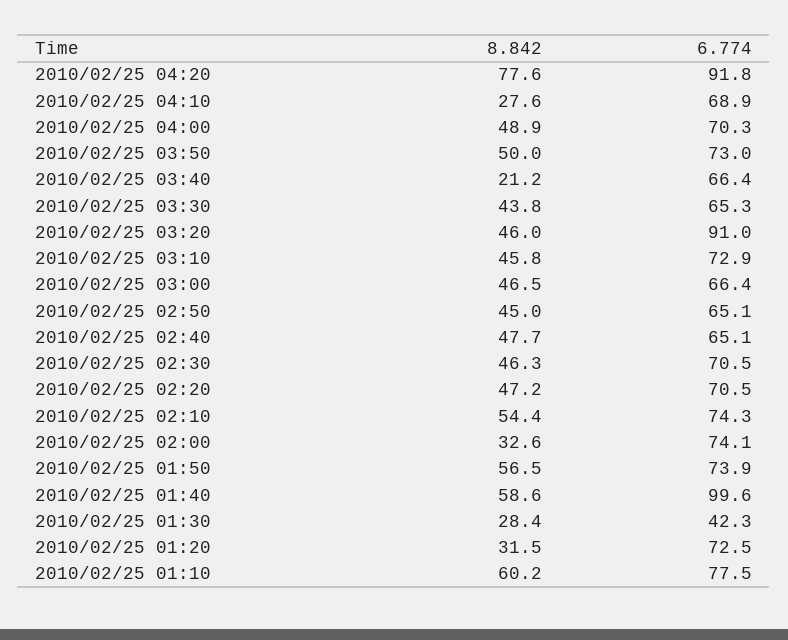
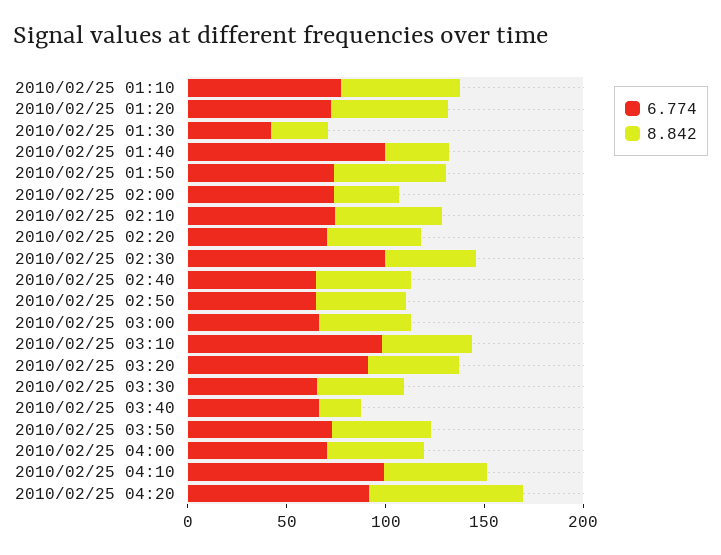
  {
    "8.842": {
      "2010/02/25 04:20": 77.6,
-     "2010/02/25 04:10": 27.6,
+     "2010/02/25 04:10": 50,
      "2010/02/25 04:00": 48.9,
      "2010/02/25 03:50": 50,
      "2010/02/25 03:40": 21.2,
      "2010/02/25 03:30": 43.8,
      "2010/02/25 03:20": 46,
      "2010/02/25 03:10": 45.8,
      "2010/02/25 03:00": 46.5,
      "2010/02/25 02:50": 45,
      "2010/02/25 02:40": 47.7,
      "2010/02/25 02:30": 46.3,
      "2010/02/25 02:20": 47.2,
      "2010/02/25 02:10": 54.4,
      "2010/02/25 02:00": 32.6,
      "2010/02/25 01:50": 56.5,
-     "2010/02/25 01:40": 58.6,
+     "2010/02/25 01:40": 30,
      "2010/02/25 01:30": 28.4,
-     "2010/02/25 01:20": 31.5,
+     "2010/02/25 01:20": 60,
      "2010/02/25 01:10": 60.2
    },
    "6.774": {
      "2010/02/25 04:20": 91.8,
-     "2010/02/25 04:10": 68.9,
+     "2010/02/25 04:10": 100,
      "2010/02/25 04:00": 70.3,
      "2010/02/25 03:50": 73,
      "2010/02/25 03:40": 66.4,
      "2010/02/25 03:30": 65.3,
      "2010/02/25 03:20": 91,
-     "2010/02/25 03:10": 72.9,
+     "2010/02/25 03:10": 100,
      "2010/02/25 03:00": 66.4,
      "2010/02/25 02:50": 65.1,
      "2010/02/25 02:40": 65.1,
-     "2010/02/25 02:30": 70.5,
+     "2010/02/25 02:30": 100,
      "2010/02/25 02:20": 70.5,
      "2010/02/25 02:10": 74.3,
      "2010/02/25 02:00": 74.1,
      "2010/02/25 01:50": 73.9,
      "2010/02/25 01:40": 99.6,
      "2010/02/25 01:30": 42.3,
      "2010/02/25 01:20": 72.5,
      "2010/02/25 01:10": 77.5
    }
  }

